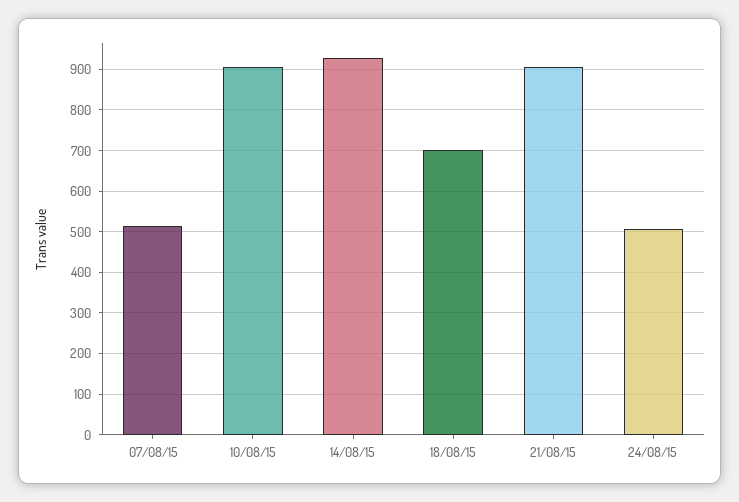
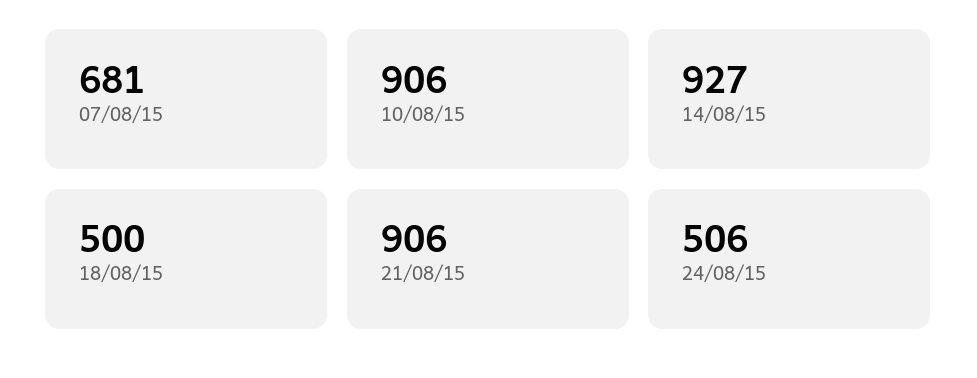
  {
-   "07/08/15": 520,
+   "07/08/15": 681,
    "10/08/15": 906,
    "14/08/15": 927,
-   "18/08/15": 700,
+   "18/08/15": 500,
    "21/08/15": 906,
    "24/08/15": 506
  }

